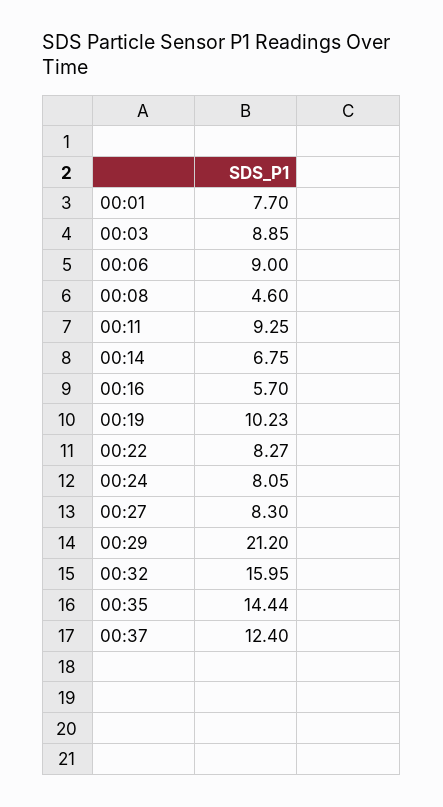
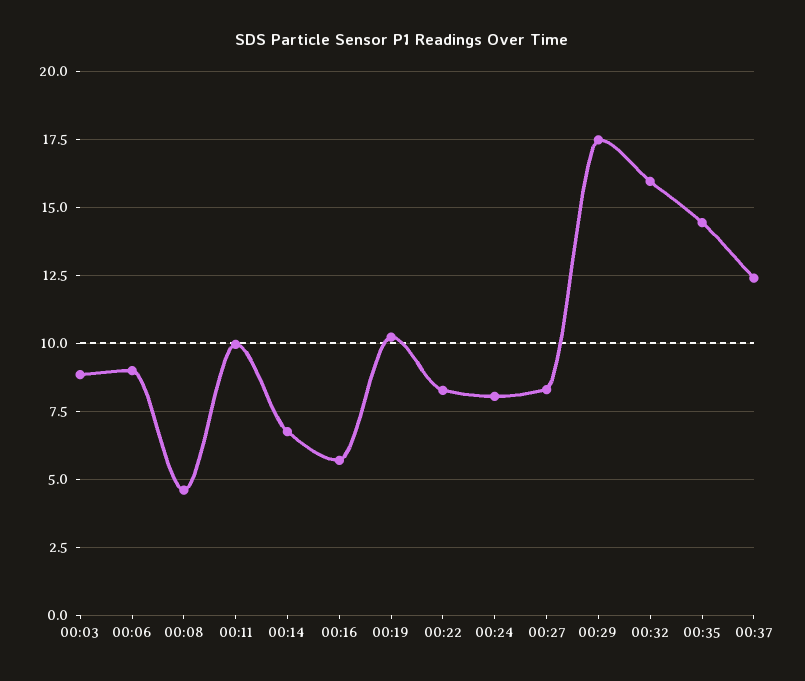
  {
-   "00:01": 7.7,
    "00:03": 8.85,
    "00:06": 9,
    "00:08": 4.6,
-   "00:11": 9.25,
+   "00:11": 10,
    "00:14": 6.75,
    "00:16": 5.7,
    "00:19": 10.23,
    "00:22": 8.27,
    "00:24": 8.05,
    "00:27": 8.3,
-   "00:29": 21.2,
+   "00:29": 17.5,
    "00:32": 15.95,
    "00:35": 14.44,
    "00:37": 12.4
  }

